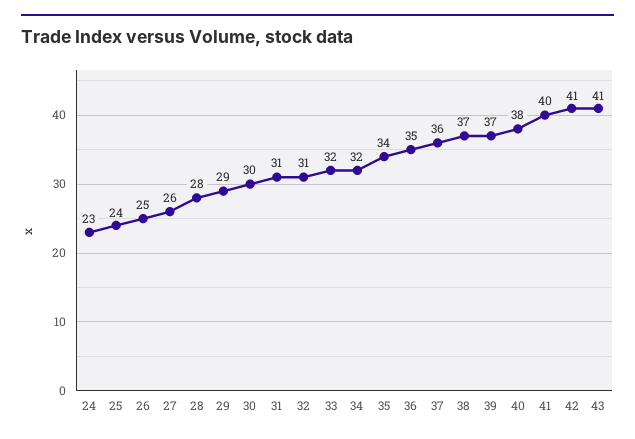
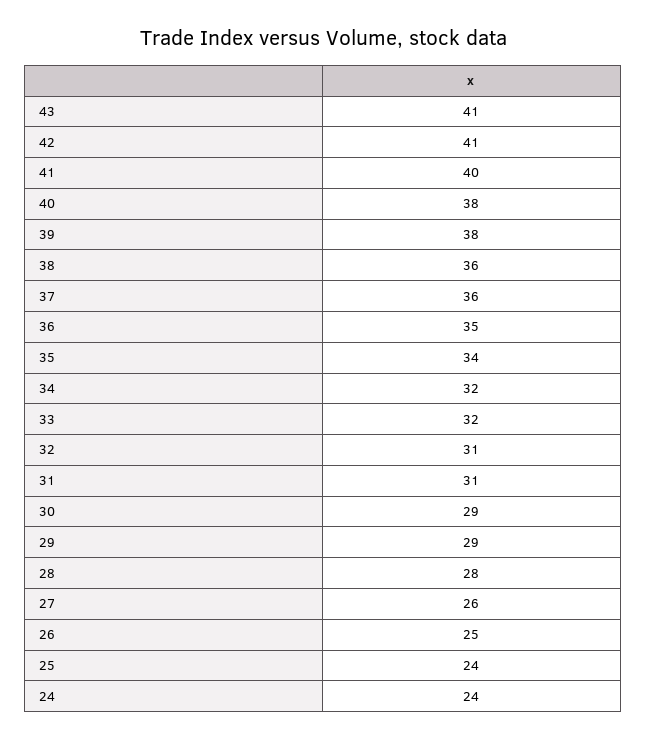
  {
-   "24": 23,
+   "24": 24,
    "25": 24,
    "26": 25,
    "27": 26,
    "28": 28,
    "29": 29,
-   "30": 30,
+   "30": 29,
    "31": 31,
    "32": 31,
    "33": 32,
    "34": 32,
    "35": 34,
    "36": 35,
    "37": 36,
-   "38": 37,
+   "38": 36,
-   "39": 37,
+   "39": 38,
    "40": 38,
    "41": 40,
    "42": 41,
    "43": 41
  }

